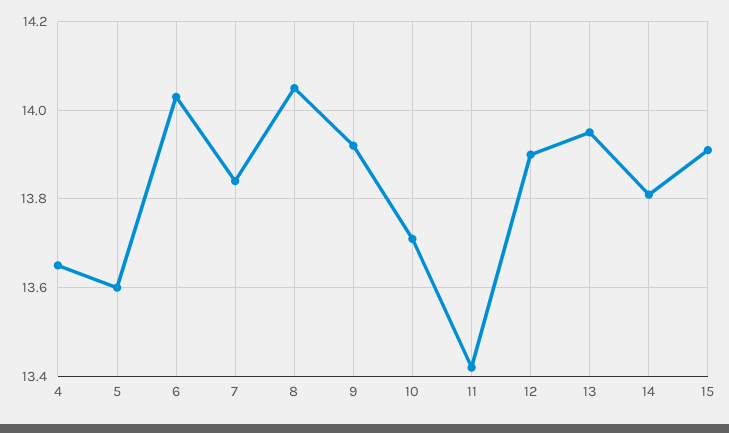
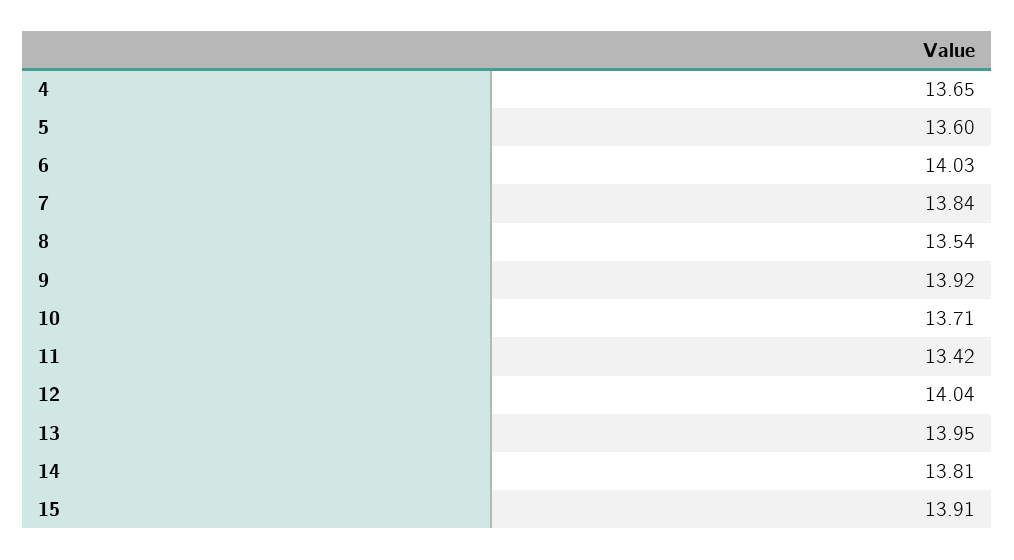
  {
    "4": 13.65,
    "5": 13.6,
    "6": 14.03,
    "7": 13.84,
-   "8": 14.05,
+   "8": 13.54,
    "9": 13.92,
    "10": 13.71,
    "11": 13.42,
-   "12": 13.9,
+   "12": 14.04,
    "13": 13.95,
    "14": 13.81,
    "15": 13.91
  }

